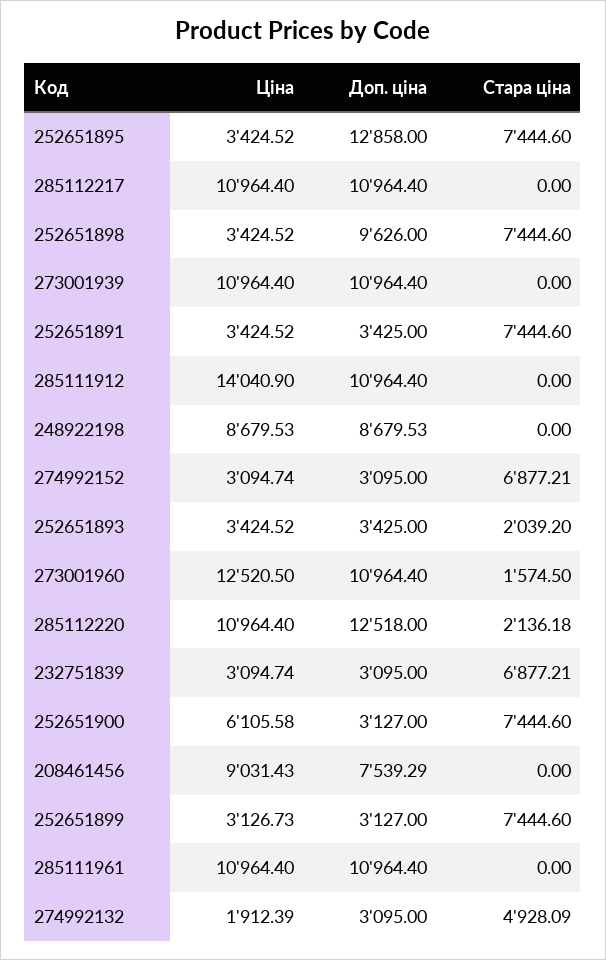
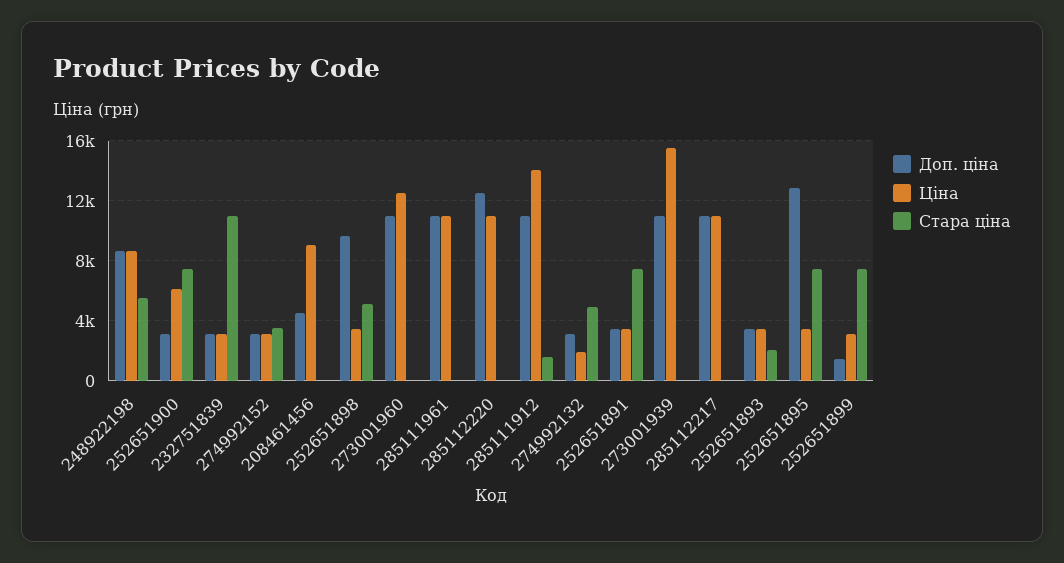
  {
    "Ціна": {
      "252651895": 3424.52,
      "285112217": 10964.4,
      "252651898": 3424.52,
-     "273001939": 10964.4,
+     "273001939": 15500,
      "252651891": 3424.52,
      "285111912": 14040.9,
      "248922198": 8679.53,
      "274992152": 3094.74,
      "252651893": 3424.52,
      "273001960": 12520.5,
      "285112220": 10964.4,
      "232751839": 3094.74,
      "252651900": 6105.58,
      "208461456": 9031.43,
      "252651899": 3126.73,
      "285111961": 10964.4,
      "274992132": 1912.39
    },
    "Доп. ціна": {
      "252651895": 12858,
      "285112217": 10964.4,
      "252651898": 9626,
      "273001939": 10964.4,
      "252651891": 3425,
      "285111912": 10964.4,
      "248922198": 8679.53,
      "274992152": 3095,
      "252651893": 3425,
      "273001960": 10964.4,
      "285112220": 12518,
      "232751839": 3095,
      "252651900": 3127,
-     "208461456": 7539.29,
+     "208461456": 4500,
-     "252651899": 3127,
+     "252651899": 1500,
      "285111961": 10964.4,
      "274992132": 3095
    },
    "Стара ціна": {
      "252651895": 7444.6,
      "285112217": 0,
-     "252651898": 7444.6,
+     "252651898": 5000,
      "273001939": 0,
      "252651891": 7444.6,
-     "285111912": 0,
+     "285111912": 1500,
-     "248922198": 0,
+     "248922198": 5500,
-     "274992152": 6877.21,
+     "274992152": 3500,
      "252651893": 2039.2,
-     "273001960": 1574.5,
+     "273001960": 0,
-     "285112220": 2136.18,
+     "285112220": 0,
-     "232751839": 6877.21,
+     "232751839": 11000,
      "252651900": 7444.6,
      "208461456": 0,
      "252651899": 7444.6,
      "285111961": 0,
      "274992132": 4928.09
    }
  }

